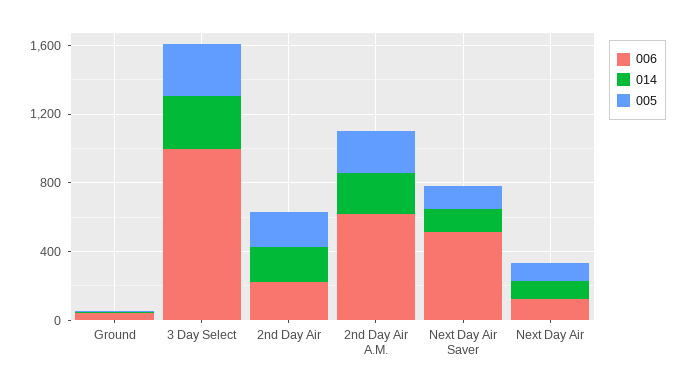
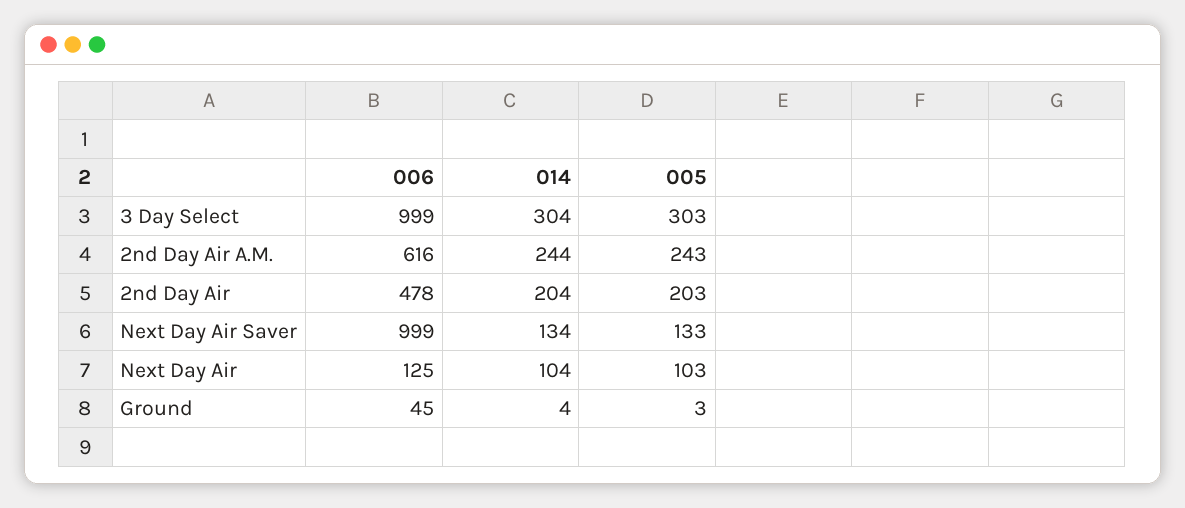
  {
    "006": {
      "Ground": 45,
      "3 Day Select": 999,
-     "2nd Day Air": 200,
+     "2nd Day Air": 478,
      "2nd Day Air A.M.": 616,
-     "Next Day Air Saver": 500,
+     "Next Day Air Saver": 999,
      "Next Day Air": 125
    },
    "014": {
      "Ground": 4,
      "3 Day Select": 304,
      "2nd Day Air": 204,
      "2nd Day Air A.M.": 244,
      "Next Day Air Saver": 134,
      "Next Day Air": 104
    },
    "005": {
      "Ground": 3,
      "3 Day Select": 303,
      "2nd Day Air": 203,
      "2nd Day Air A.M.": 243,
      "Next Day Air Saver": 133,
      "Next Day Air": 103
    }
  }

